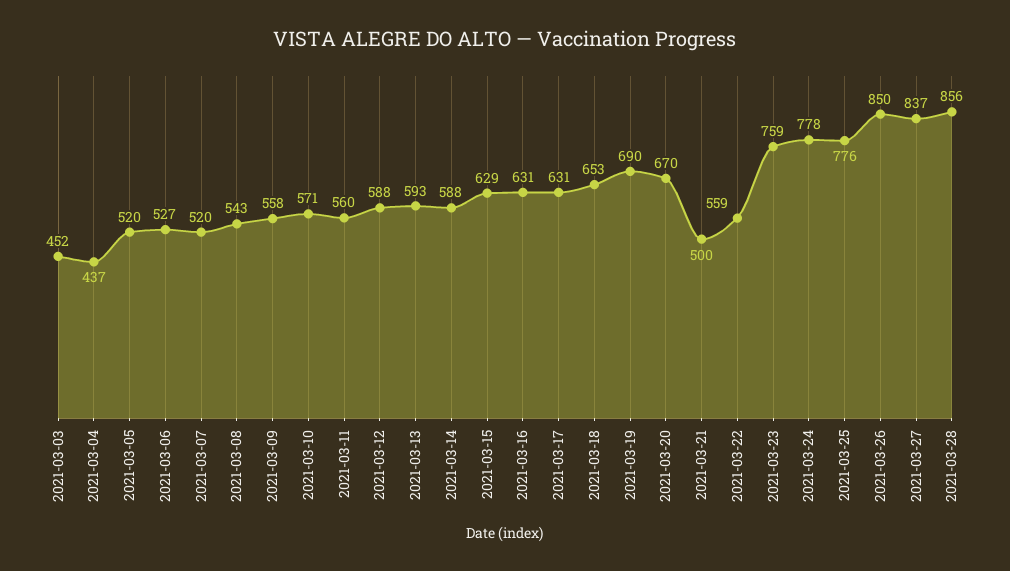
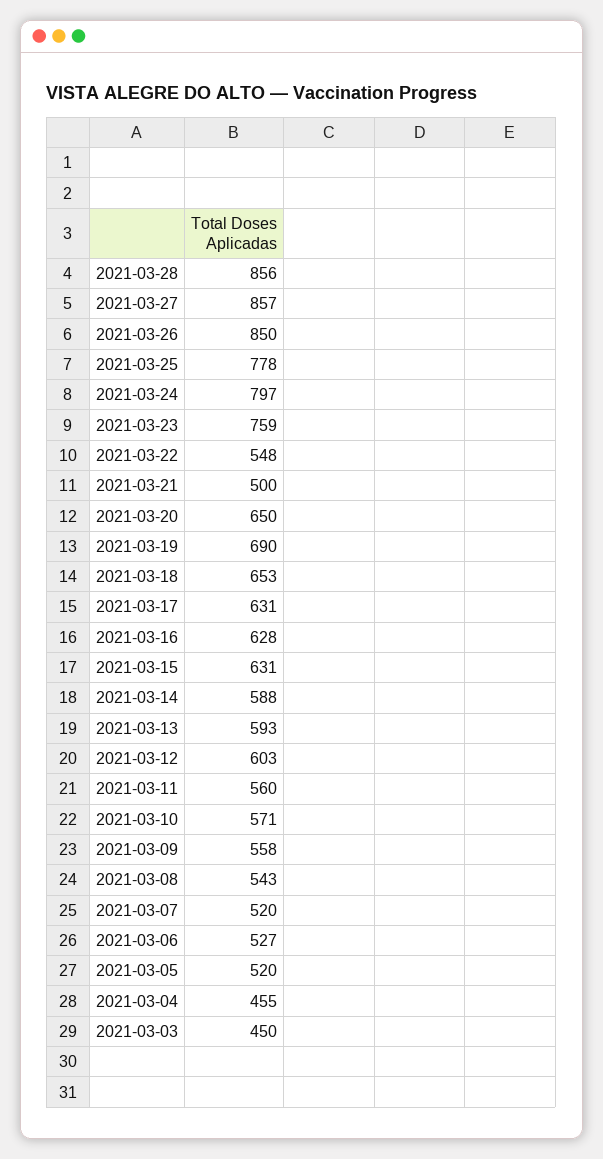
  {
-   "2021-03-03": 452,
+   "2021-03-03": 450,
-   "2021-03-04": 437,
+   "2021-03-04": 455,
    "2021-03-05": 520,
    "2021-03-06": 527,
    "2021-03-07": 520,
    "2021-03-08": 543,
    "2021-03-09": 558,
    "2021-03-10": 571,
    "2021-03-11": 560,
-   "2021-03-12": 588,
+   "2021-03-12": 603,
    "2021-03-13": 593,
    "2021-03-14": 588,
-   "2021-03-15": 629,
+   "2021-03-15": 631,
-   "2021-03-16": 631,
+   "2021-03-16": 628,
    "2021-03-17": 631,
    "2021-03-18": 653,
    "2021-03-19": 690,
-   "2021-03-20": 670,
+   "2021-03-20": 650,
    "2021-03-21": 500,
-   "2021-03-22": 559,
+   "2021-03-22": 548,
    "2021-03-23": 759,
-   "2021-03-24": 778,
+   "2021-03-24": 797,
-   "2021-03-25": 776,
+   "2021-03-25": 778,
    "2021-03-26": 850,
-   "2021-03-27": 837,
+   "2021-03-27": 857,
    "2021-03-28": 856
  }

